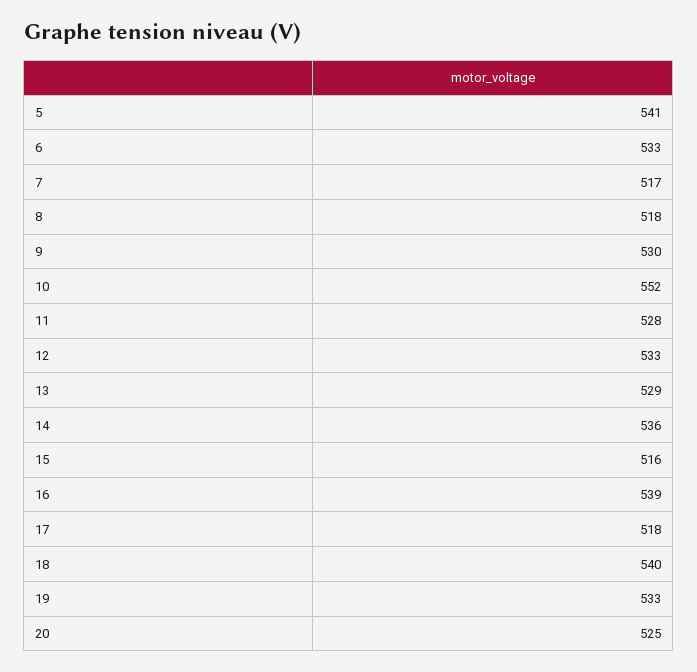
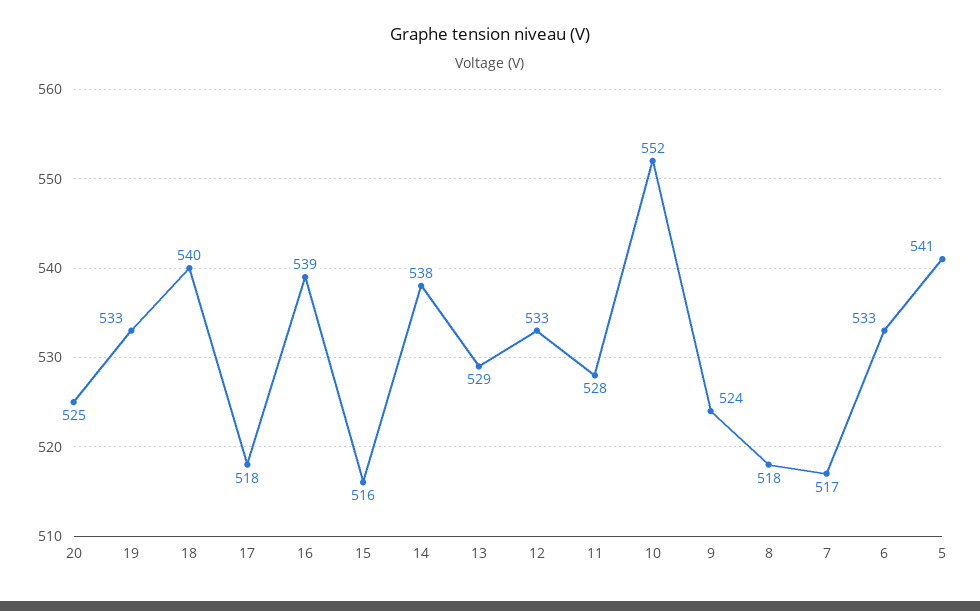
  {
    "5": 541,
    "6": 533,
    "7": 517,
    "8": 518,
-   "9": 530,
+   "9": 524,
    "10": 552,
    "11": 528,
    "12": 533,
    "13": 529,
-   "14": 536,
+   "14": 538,
    "15": 516,
    "16": 539,
    "17": 518,
    "18": 540,
    "19": 533,
    "20": 525
  }

